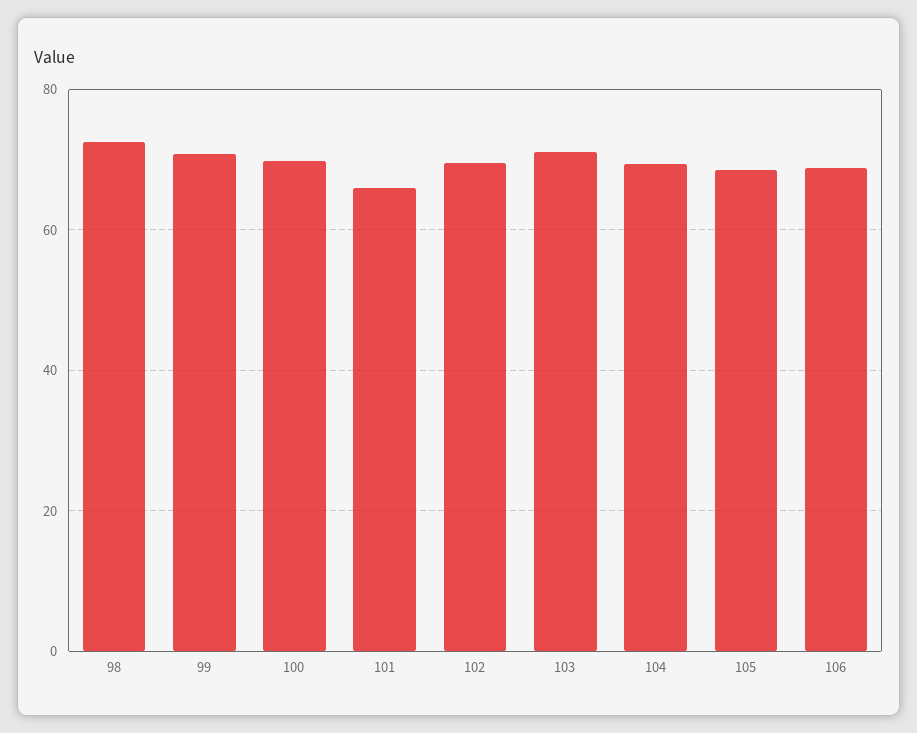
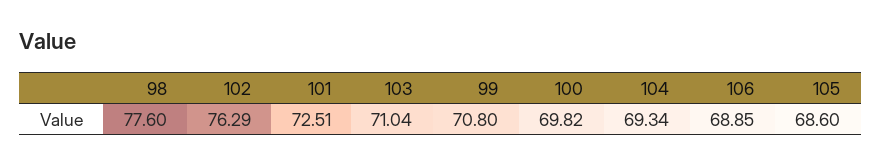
  {
-   "98": 72,
+   "98": 77.6,
    "99": 70.8,
    "100": 69.82,
-   "101": 66,
+   "101": 72.51,
-   "102": 70,
+   "102": 76.29,
    "103": 71.04,
    "104": 69.34,
    "105": 68.6,
    "106": 68.85
  }

